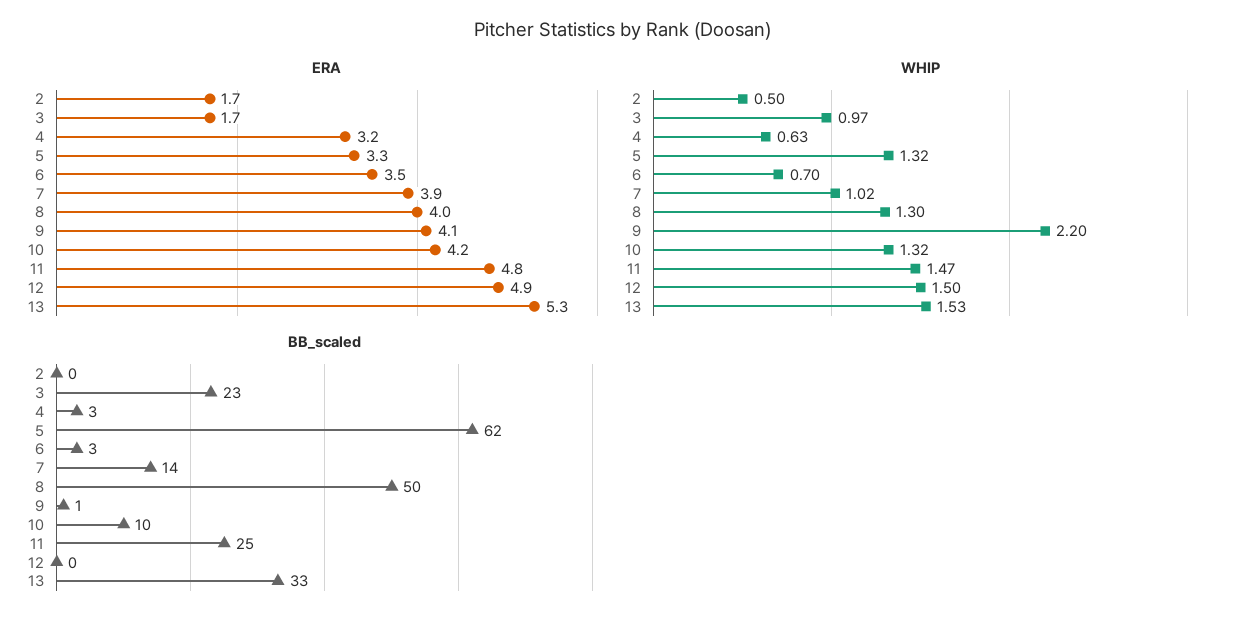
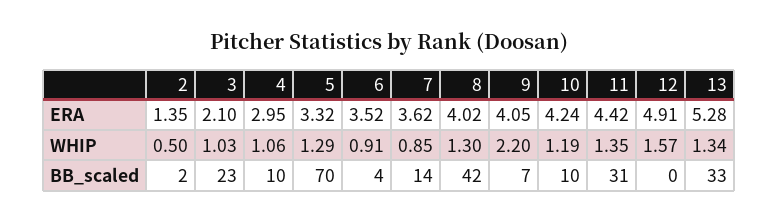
  {
    "ERA": {
-     "2": 1.7,
+     "2": 1.35,
-     "3": 1.7,
+     "3": 2.1,
-     "4": 3.2,
+     "4": 2.95,
      "5": 3.32,
      "6": 3.52,
-     "7": 3.9,
+     "7": 3.62,
      "8": 4.02,
      "9": 4.05,
      "10": 4.24,
-     "11": 4.8,
+     "11": 4.42,
      "12": 4.91,
      "13": 5.28
    },
    "WHIP": {
      "2": 0.5,
-     "3": 0.97,
+     "3": 1.03,
-     "4": 0.63,
+     "4": 1.06,
-     "5": 1.32,
+     "5": 1.29,
-     "6": 0.7,
+     "6": 0.91,
-     "7": 1.02,
+     "7": 0.85,
      "8": 1.3,
      "9": 2.2,
-     "10": 1.32,
+     "10": 1.19,
-     "11": 1.47,
+     "11": 1.35,
-     "12": 1.5,
+     "12": 1.57,
-     "13": 1.53
+     "13": 1.34
    },
    "BB_scaled": {
-     "2": 0,
+     "2": 2,
      "3": 23,
-     "4": 3,
+     "4": 10,
-     "5": 62,
+     "5": 70,
-     "6": 3,
+     "6": 4,
      "7": 14,
-     "8": 50,
+     "8": 42,
-     "9": 1,
+     "9": 7,
      "10": 10,
-     "11": 25,
+     "11": 31,
      "12": 0,
      "13": 33
    }
  }

